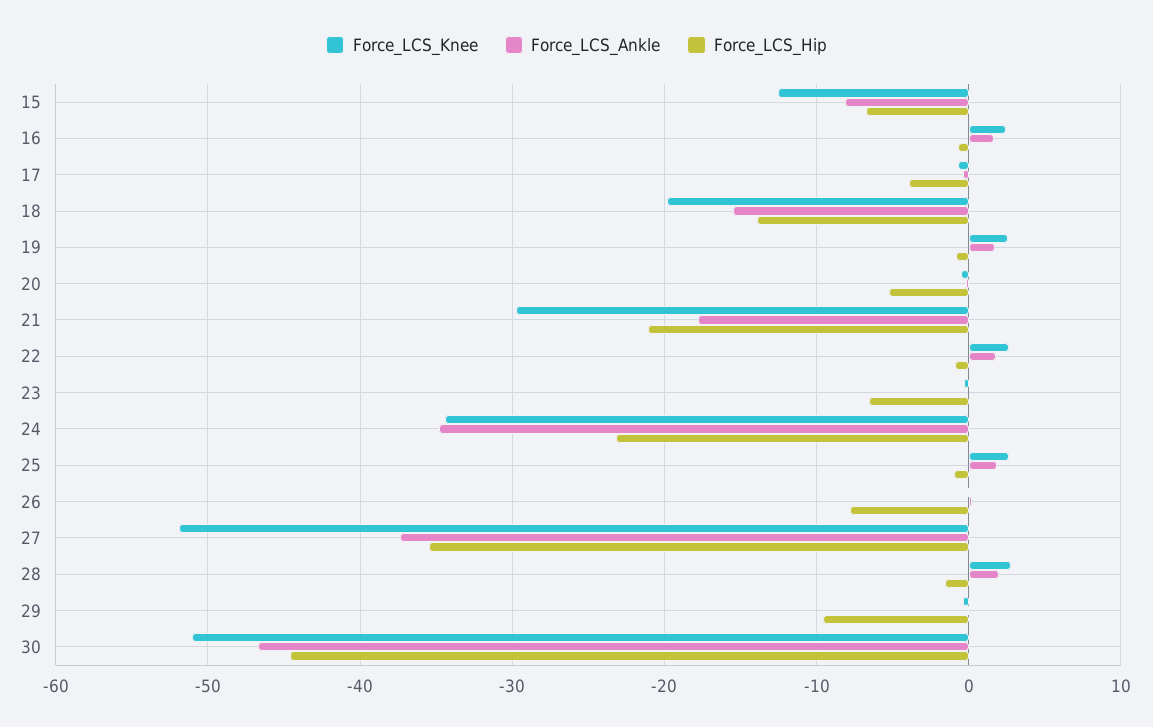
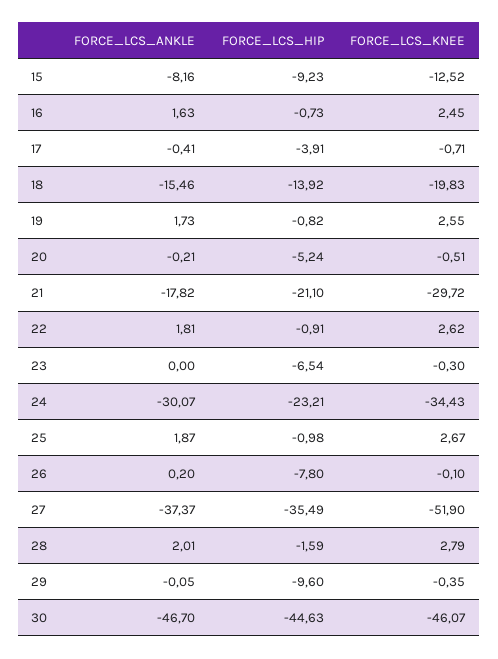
  {
    "Force_LCS_Knee": {
      "15": -12.52,
      "16": 2.45,
      "17": -0.71,
      "18": -19.83,
      "19": 2.55,
      "20": -0.51,
      "21": -29.72,
      "22": 2.62,
      "23": -0.3,
      "24": -34.43,
      "25": 2.67,
      "26": -0.1,
      "27": -51.9,
      "28": 2.79,
      "29": -0.35,
-     "30": -51
+     "30": -46.07
    },
    "Force_LCS_Ankle": {
      "15": -8.16,
      "16": 1.63,
      "17": -0.41,
      "18": -15.46,
      "19": 1.73,
      "20": -0.21,
      "21": -17.82,
      "22": 1.81,
      "23": 0,
-     "24": -35,
+     "24": -30.07,
      "25": 1.87,
      "26": 0.2,
      "27": -37.37,
      "28": 2.01,
      "29": -0.05,
      "30": -46.7
    },
    "Force_LCS_Hip": {
-     "15": -7,
+     "15": -9.23,
      "16": -0.73,
      "17": -3.91,
      "18": -13.92,
      "19": -0.82,
      "20": -5.24,
      "21": -21.1,
      "22": -0.91,
      "23": -6.54,
      "24": -23.21,
      "25": -0.98,
      "26": -7.8,
      "27": -35.49,
      "28": -1.59,
      "29": -9.6,
      "30": -44.63
    }
  }

